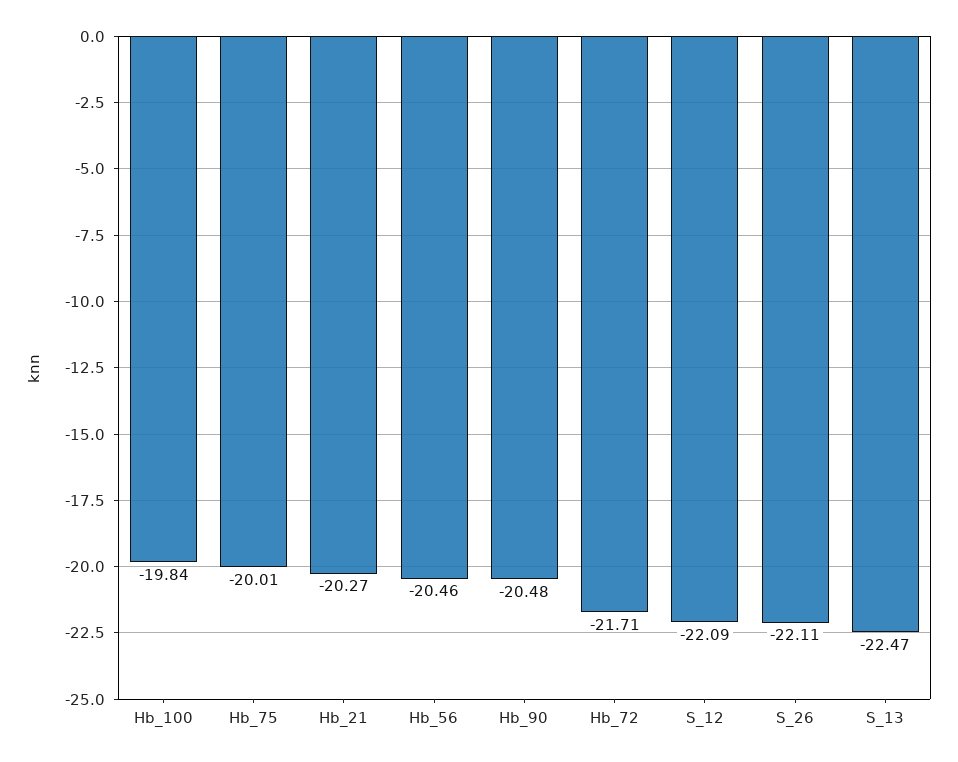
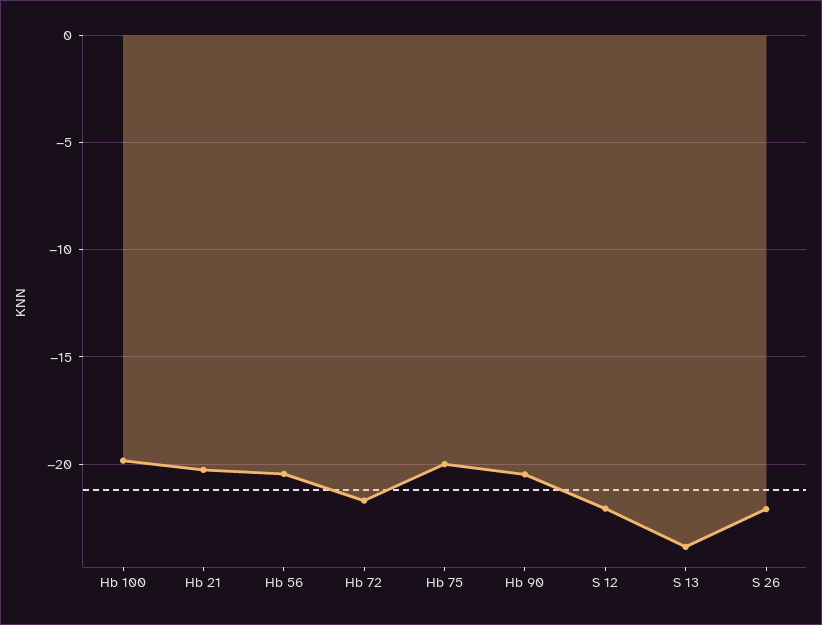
  {
    "Hb_100": -19.84,
    "Hb_75": -20.01,
    "Hb_21": -20.27,
    "Hb_56": -20.46,
    "Hb_90": -20.48,
    "Hb_72": -21.71,
    "S_12": -22.09,
    "S_26": -22.11,
-   "S_13": -22.47
+   "S_13": -24
  }

